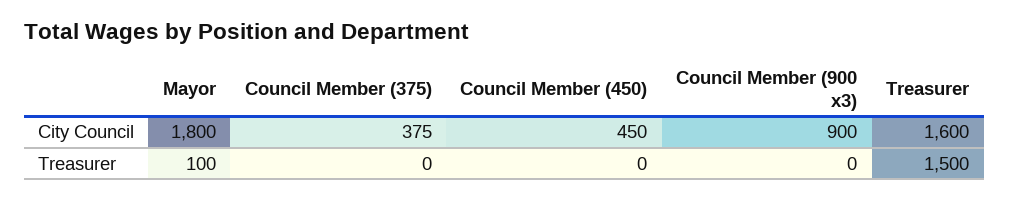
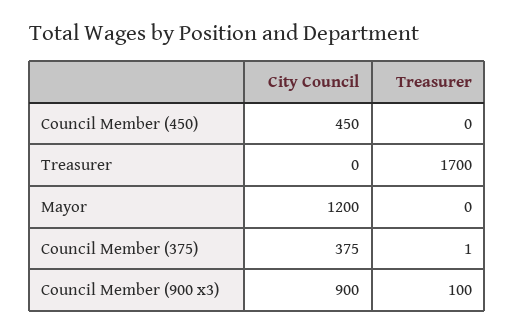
  {
    "Mayor": {
-     "City Council": 1800,
+     "City Council": 1200,
-     "Treasurer": 100
+     "Treasurer": 0
    },
    "Council Member (375)": {
      "City Council": 375,
-     "Treasurer": 0
+     "Treasurer": 1
    },
    "Council Member (450)": {
      "City Council": 450,
      "Treasurer": 0
    },
    "Council Member (900 x3)": {
      "City Council": 900,
-     "Treasurer": 0
+     "Treasurer": 100
    },
    "Treasurer": {
-     "City Council": 1600,
+     "City Council": 0,
-     "Treasurer": 1500
+     "Treasurer": 1700
    }
  }

